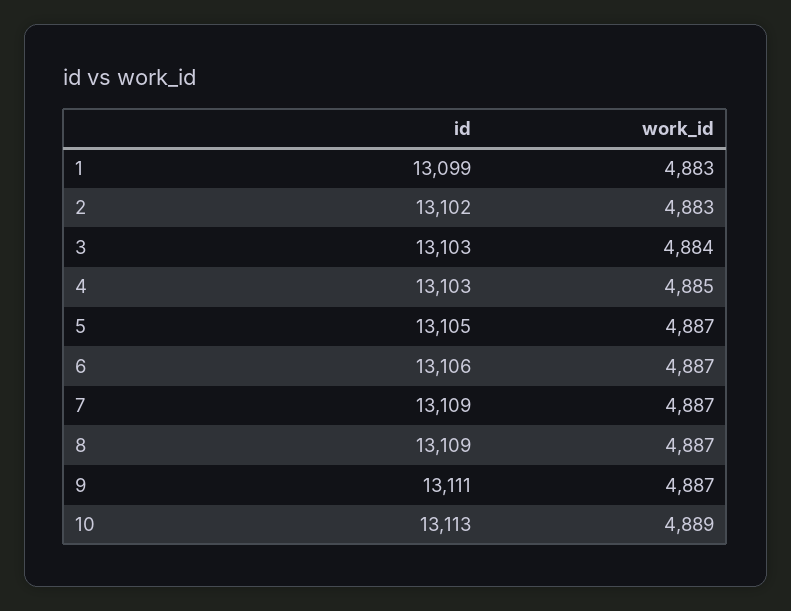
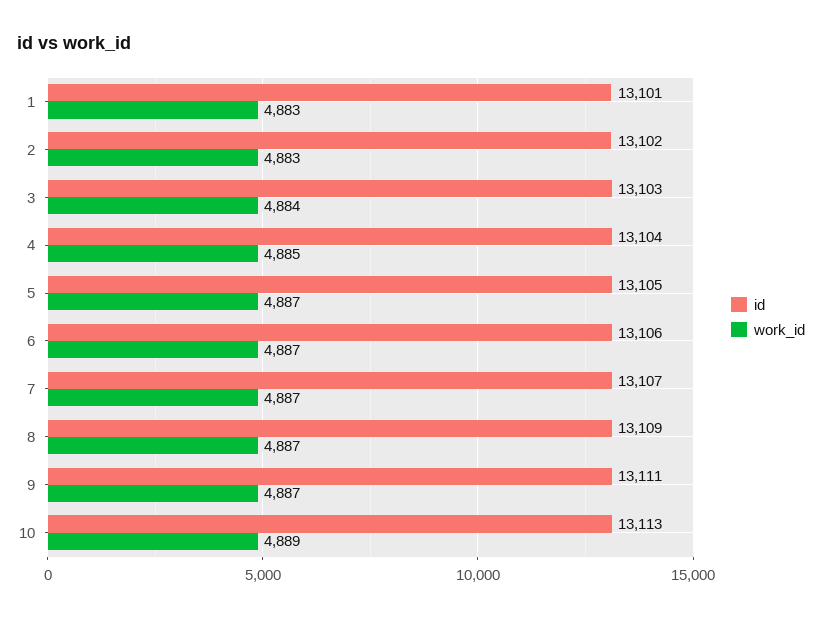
  {
    "id": {
-     "1": 13099,
+     "1": 13101,
      "2": 13102,
      "3": 13103,
-     "4": 13103,
+     "4": 13104,
      "5": 13105,
      "6": 13106,
-     "7": 13109,
+     "7": 13107,
      "8": 13109,
      "9": 13111,
      "10": 13113
    },
    "work_id": {
      "1": 4883,
      "2": 4883,
      "3": 4884,
      "4": 4885,
      "5": 4887,
      "6": 4887,
      "7": 4887,
      "8": 4887,
      "9": 4887,
      "10": 4889
    }
  }

